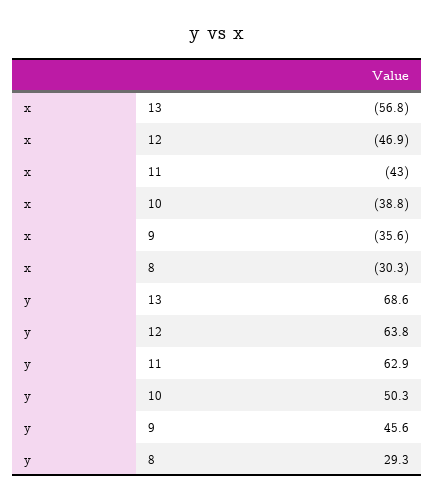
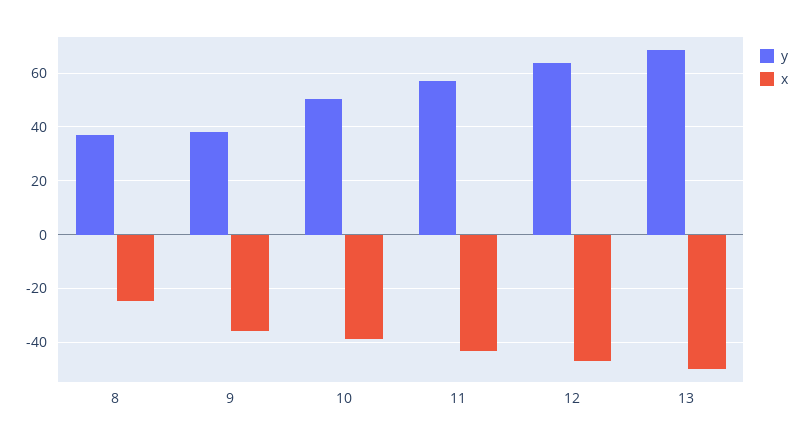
  {
    "x": {
-     "13": -56.8,
+     "13": -50,
      "12": -46.9,
      "11": -43,
      "10": -38.8,
      "9": -35.6,
-     "8": -30.3
+     "8": -25
    },
    "y": {
      "13": 68.6,
      "12": 63.8,
-     "11": 62.9,
+     "11": 57.5,
      "10": 50.3,
-     "9": 45.6,
+     "9": 37.5,
-     "8": 29.3
+     "8": 37.5
    }
  }

